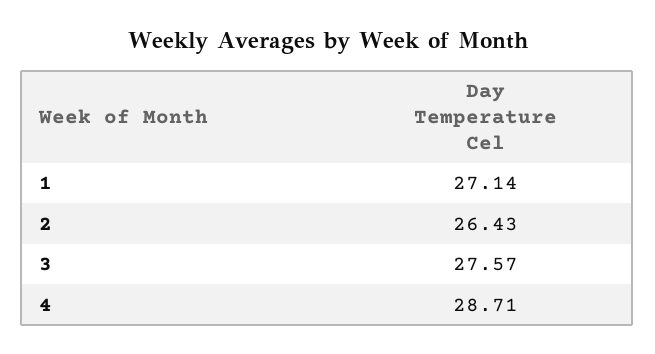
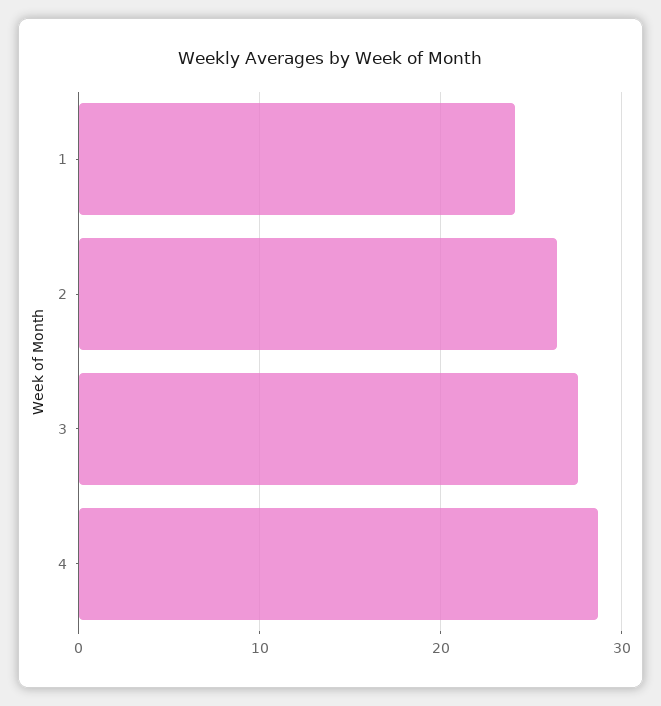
  {
-   "1": 27.14,
+   "1": 24,
    "2": 26.43,
    "3": 27.57,
    "4": 28.71
  }

